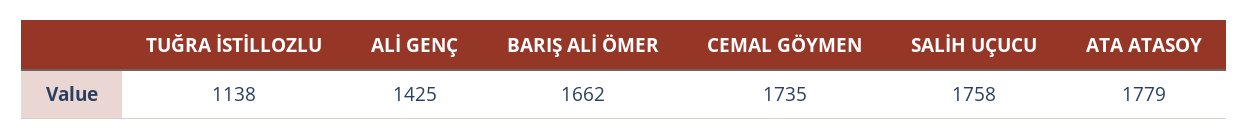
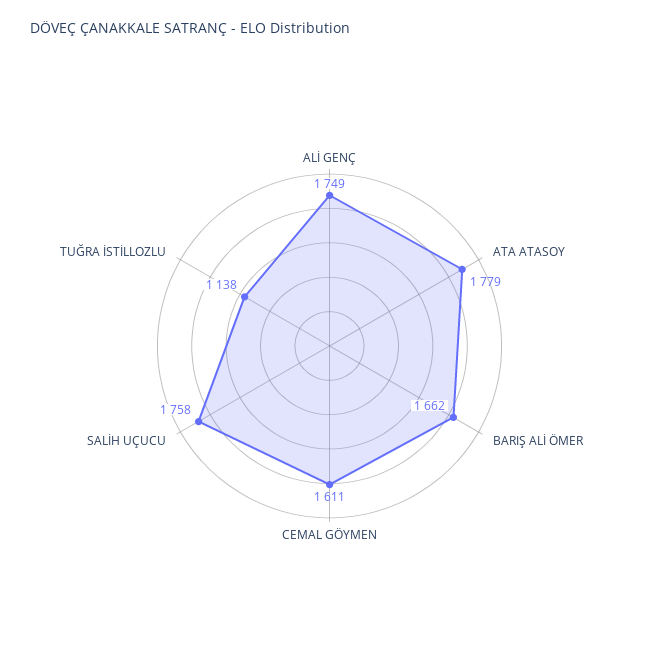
  {
    "TUĞRA İSTİLLOZLU": 1138,
-   "ALİ GENÇ": 1425,
+   "ALİ GENÇ": 1749,
    "BARIŞ ALİ ÖMER": 1662,
-   "CEMAL GÖYMEN": 1735,
+   "CEMAL GÖYMEN": 1611,
    "SALİH UÇUCU": 1758,
    "ATA ATASOY": 1779
  }

